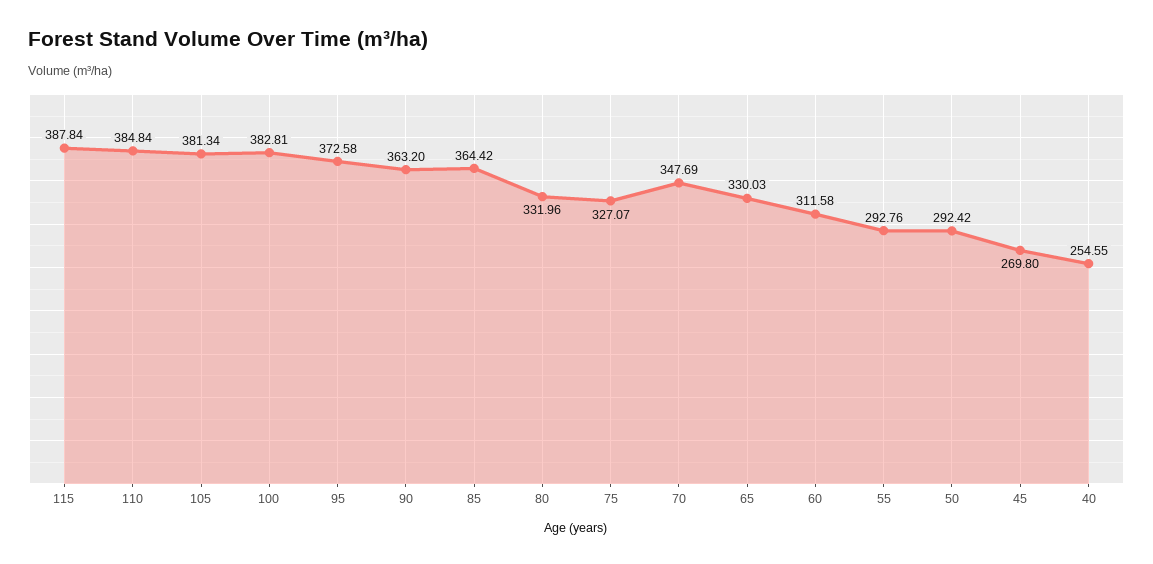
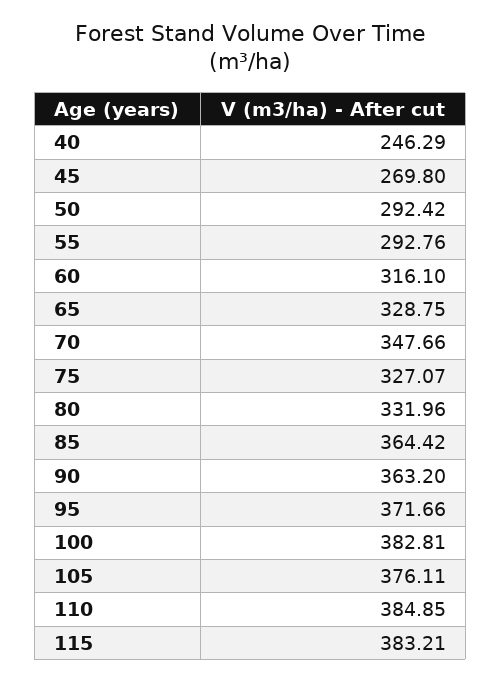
  {
-   "115": 387.84,
+   "115": 383.21,
-   "110": 384.84,
+   "110": 384.85,
-   "105": 381.34,
+   "105": 376.11,
    "100": 382.81,
-   "95": 372.58,
+   "95": 371.66,
    "90": 363.2,
    "85": 364.42,
    "80": 331.96,
    "75": 327.07,
-   "70": 347.69,
+   "70": 347.66,
-   "65": 330.03,
+   "65": 328.75,
-   "60": 311.58,
+   "60": 316.1,
    "55": 292.76,
    "50": 292.42,
    "45": 269.8,
-   "40": 254.55
+   "40": 246.29
  }

